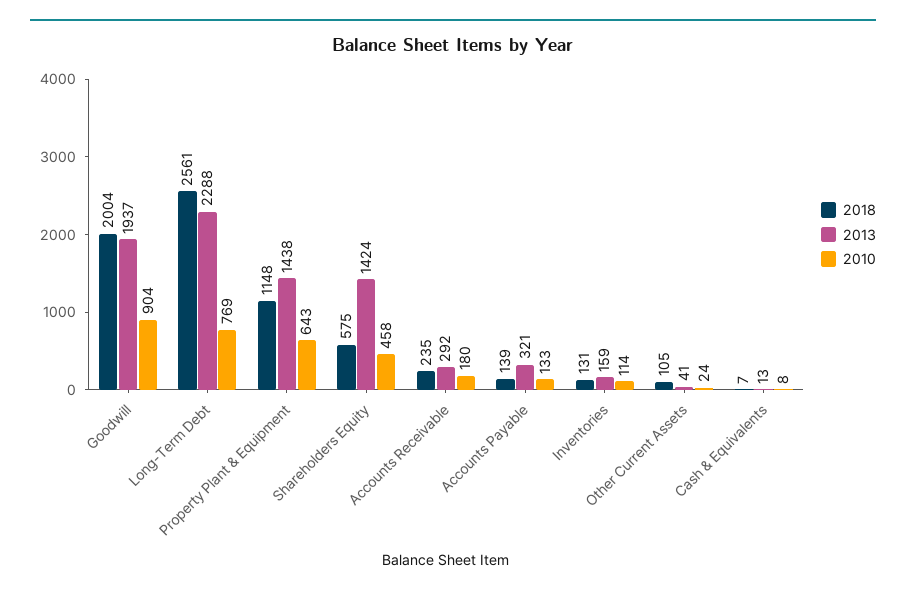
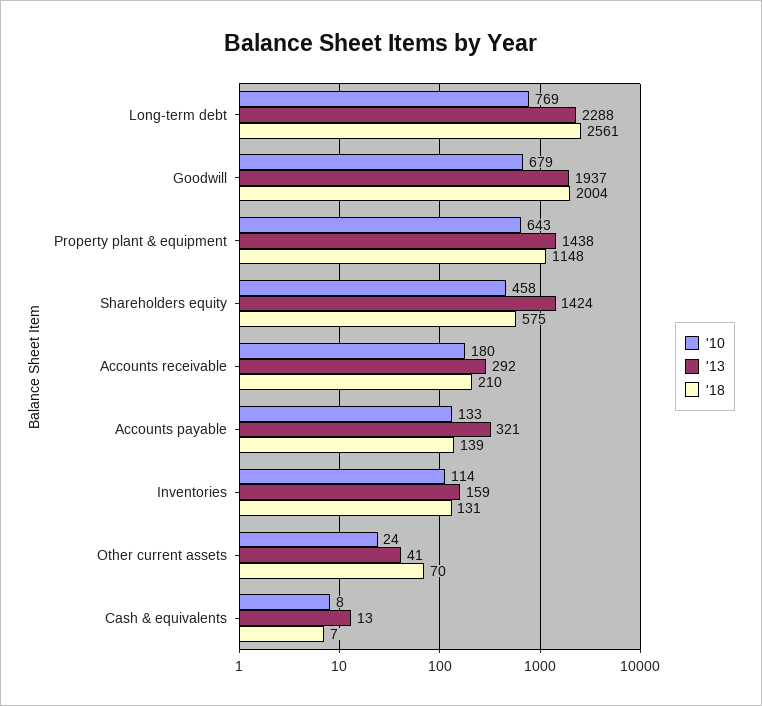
  {
    "2018": {
      "Goodwill": 2004,
      "Long-Term Debt": 2561,
      "Property Plant & Equipment": 1148,
      "Shareholders Equity": 575,
-     "Accounts Receivable": 235,
+     "Accounts Receivable": 210,
      "Accounts Payable": 139,
      "Inventories": 131,
-     "Other Current Assets": 105,
+     "Other Current Assets": 70,
      "Cash & Equivalents": 7
    },
    "2013": {
      "Goodwill": 1937,
      "Long-Term Debt": 2288,
      "Property Plant & Equipment": 1438,
      "Shareholders Equity": 1424,
      "Accounts Receivable": 292,
      "Accounts Payable": 321,
      "Inventories": 159,
      "Other Current Assets": 41,
      "Cash & Equivalents": 13
    },
    "2010": {
-     "Goodwill": 904,
+     "Goodwill": 679,
      "Long-Term Debt": 769,
      "Property Plant & Equipment": 643,
      "Shareholders Equity": 458,
      "Accounts Receivable": 180,
      "Accounts Payable": 133,
      "Inventories": 114,
      "Other Current Assets": 24,
      "Cash & Equivalents": 8
    }
  }

